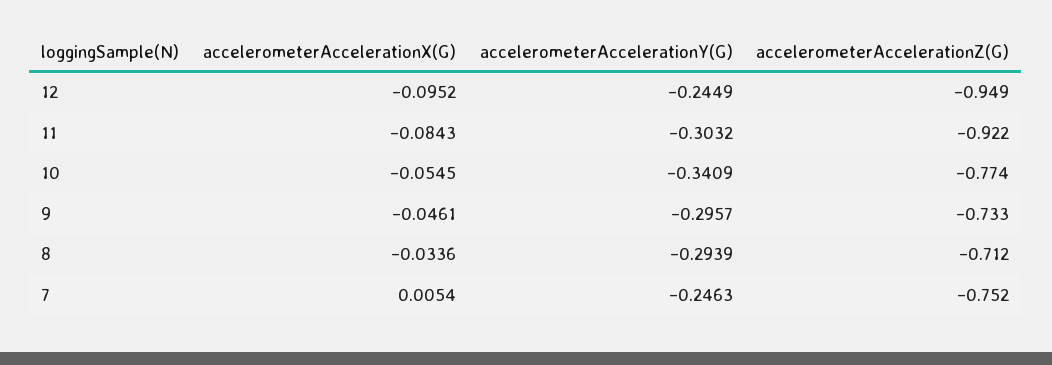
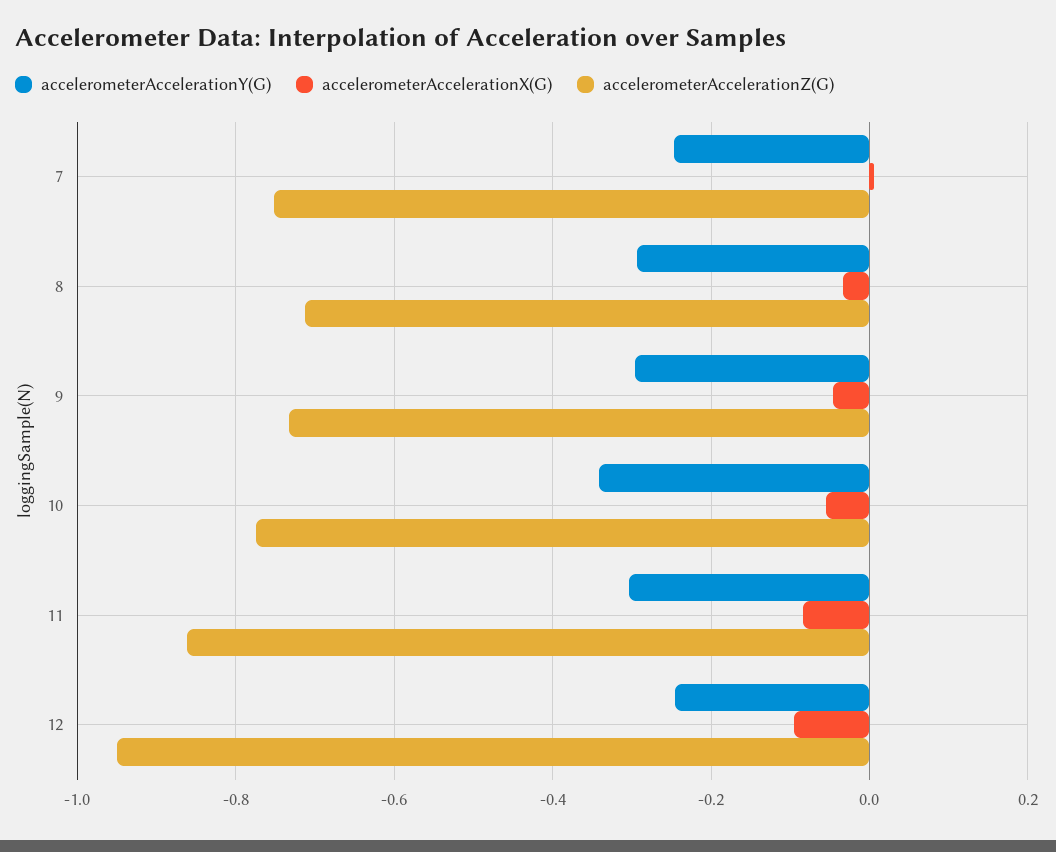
  {
    "accelerometerAccelerationX(G)": {
      "12": -0.0952,
      "11": -0.0843,
      "10": -0.0545,
      "9": -0.0461,
      "8": -0.0336,
      "7": 0.0054
    },
    "accelerometerAccelerationY(G)": {
      "12": -0.2449,
      "11": -0.3032,
      "10": -0.3409,
      "9": -0.2957,
      "8": -0.2939,
      "7": -0.2463
    },
    "accelerometerAccelerationZ(G)": {
      "12": -0.949,
-     "11": -0.922,
+     "11": -0.86,
      "10": -0.774,
      "9": -0.733,
      "8": -0.712,
      "7": -0.752
    }
  }

